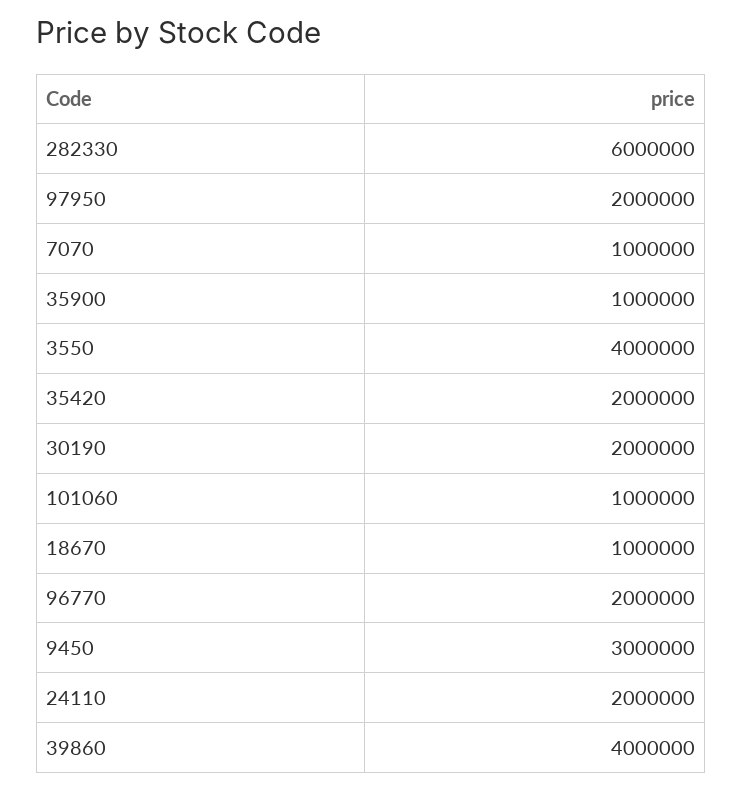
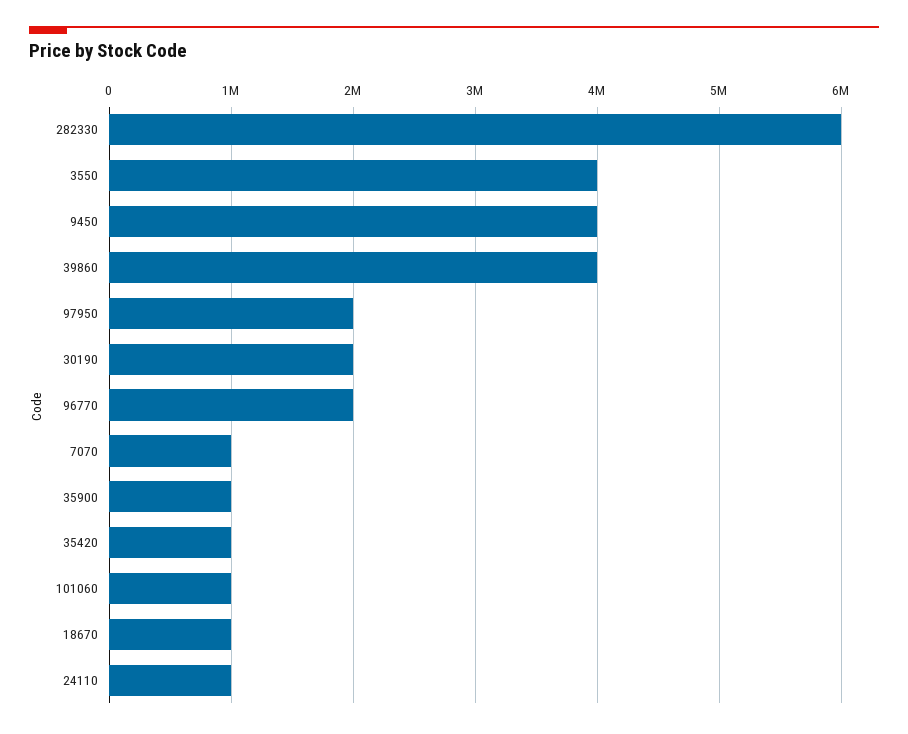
  {
    "282330": 6000000,
    "97950": 2000000,
    "7070": 1000000,
    "35900": 1000000,
    "3550": 4000000,
-   "35420": 2000000,
+   "35420": 1000000,
    "30190": 2000000,
    "101060": 1000000,
    "18670": 1000000,
    "96770": 2000000,
-   "9450": 3000000,
+   "9450": 4000000,
-   "24110": 2000000,
+   "24110": 1000000,
    "39860": 4000000
  }

